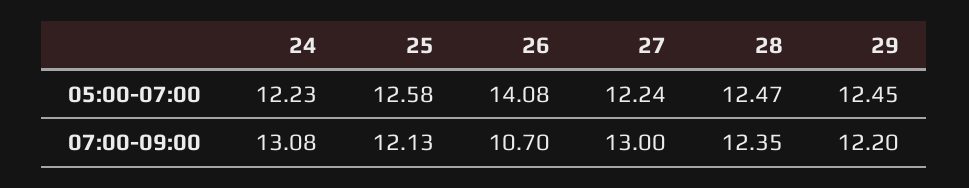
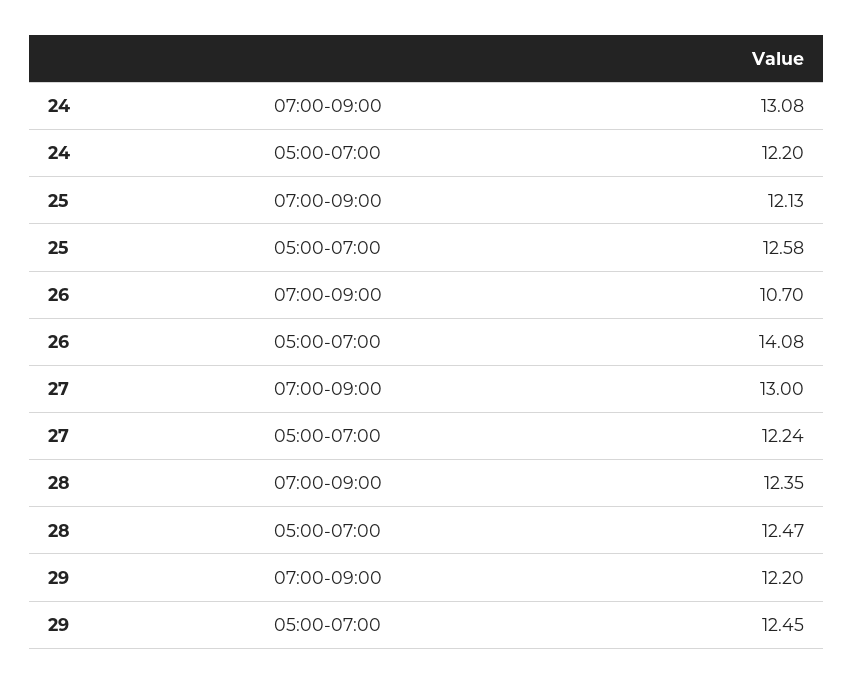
  {
    "24": {
-     "05:00-07:00": 12.23,
+     "05:00-07:00": 12.2,
      "07:00-09:00": 13.08
    },
    "25": {
      "05:00-07:00": 12.58,
      "07:00-09:00": 12.13
    },
    "26": {
      "05:00-07:00": 14.08,
      "07:00-09:00": 10.7
    },
    "27": {
      "05:00-07:00": 12.24,
      "07:00-09:00": 13
    },
    "28": {
      "05:00-07:00": 12.47,
      "07:00-09:00": 12.35
    },
    "29": {
      "05:00-07:00": 12.45,
      "07:00-09:00": 12.2
    }
  }

